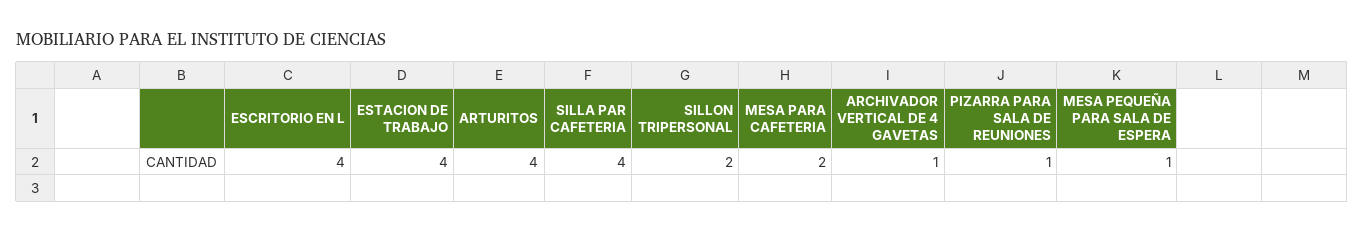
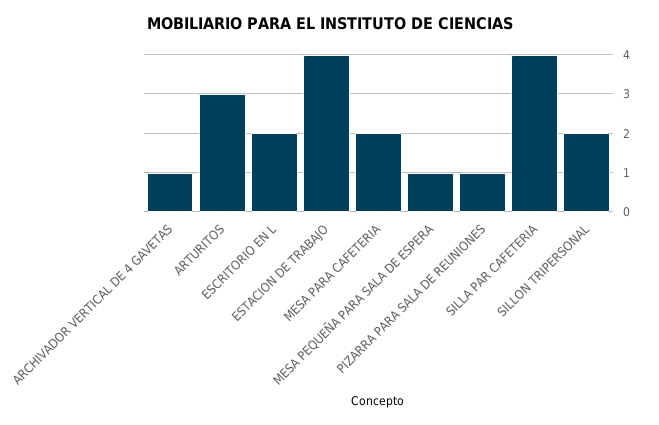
  {
-   "ESCRITORIO EN L": 4,
+   "ESCRITORIO EN L": 2,
    "ESTACION DE TRABAJO": 4,
-   "ARTURITOS": 4,
+   "ARTURITOS": 3,
    "SILLA PAR CAFETERIA": 4,
    "SILLON TRIPERSONAL": 2,
    "MESA PARA CAFETERIA": 2,
    "ARCHIVADOR VERTICAL DE 4 GAVETAS": 1,
    "PIZARRA PARA SALA DE REUNIONES": 1,
    "MESA PEQUEÑA PARA SALA DE ESPERA": 1
  }

